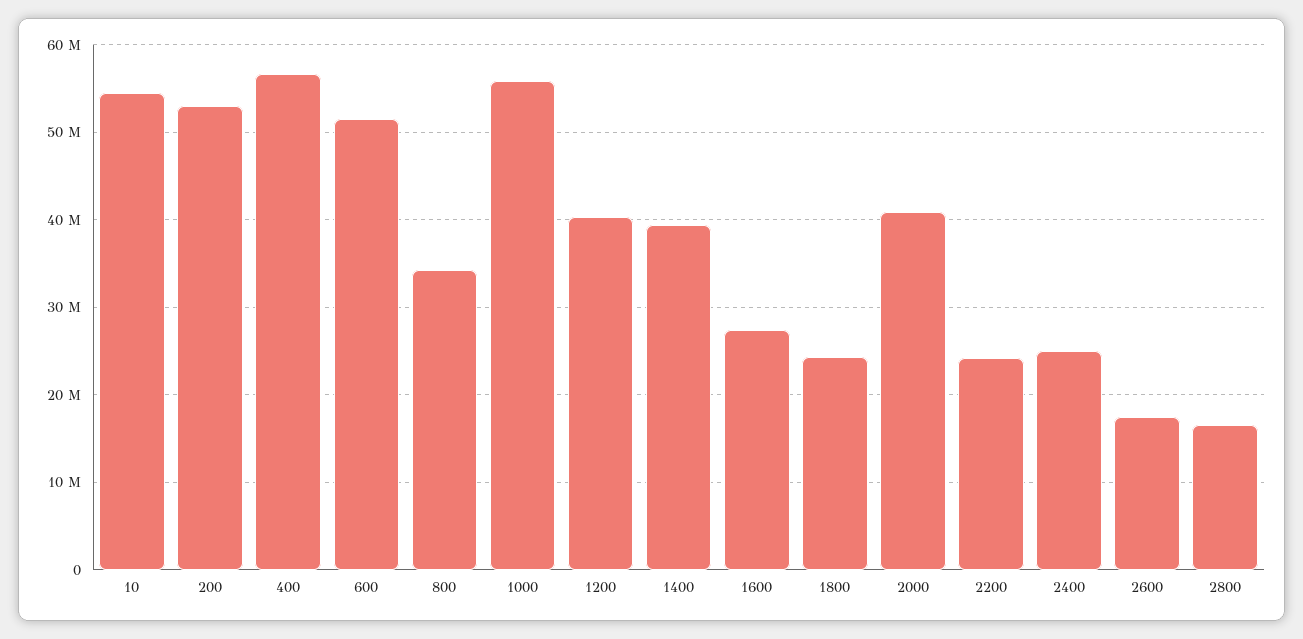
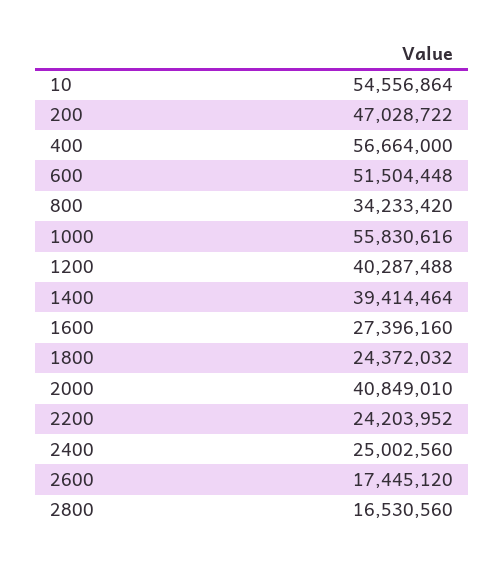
  {
    "10": 54556864,
-   "200": 53000000,
+   "200": 47028722,
    "400": 56664000,
    "600": 51504448,
    "800": 34233420,
    "1000": 55830616,
    "1200": 40287488,
    "1400": 39414464,
    "1600": 27396160,
    "1800": 24372032,
    "2000": 40849010,
    "2200": 24203952,
    "2400": 25002560,
    "2600": 17445120,
    "2800": 16530560
  }

